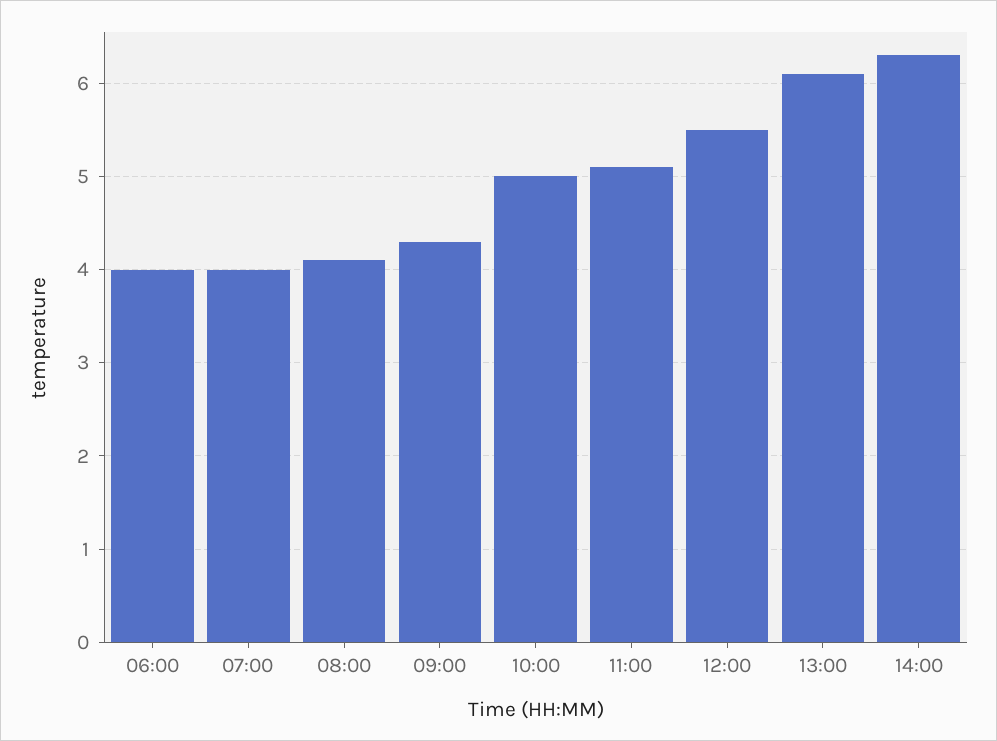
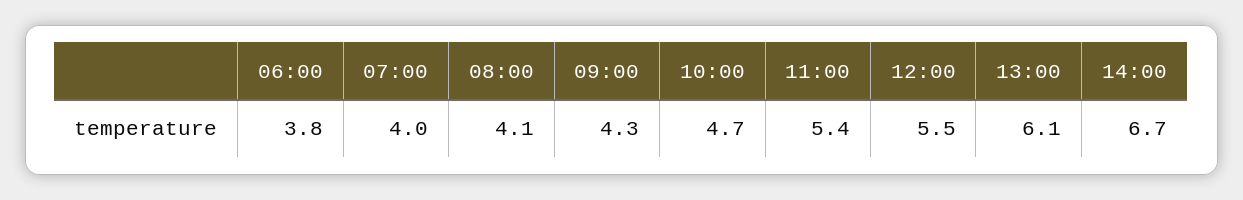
  {
-   "06:00": 4,
+   "06:00": 3.8,
    "07:00": 4,
    "08:00": 4.1,
    "09:00": 4.3,
-   "10:00": 5,
+   "10:00": 4.7,
-   "11:00": 5.1,
+   "11:00": 5.4,
    "12:00": 5.5,
    "13:00": 6.1,
-   "14:00": 6.3
+   "14:00": 6.7
  }

